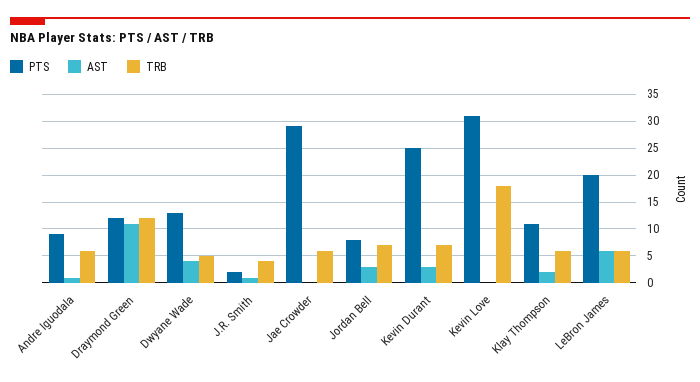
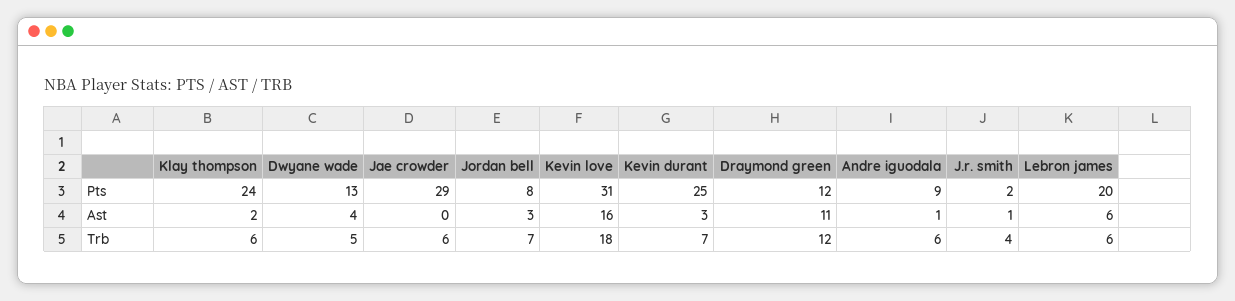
  {
    "PTS": {
      "Andre Iguodala": 9,
      "Draymond Green": 12,
      "Dwyane Wade": 13,
      "J.R. Smith": 2,
      "Jae Crowder": 29,
      "Jordan Bell": 8,
      "Kevin Durant": 25,
      "Kevin Love": 31,
-     "Klay Thompson": 10,
+     "Klay Thompson": 24,
      "LeBron James": 20
    },
    "AST": {
      "Andre Iguodala": 1,
      "Draymond Green": 11,
      "Dwyane Wade": 4,
      "J.R. Smith": 1,
      "Jae Crowder": 0,
      "Jordan Bell": 3,
      "Kevin Durant": 3,
-     "Kevin Love": 0,
+     "Kevin Love": 16,
      "Klay Thompson": 2,
      "LeBron James": 6
    },
    "TRB": {
      "Andre Iguodala": 6,
      "Draymond Green": 12,
      "Dwyane Wade": 5,
      "J.R. Smith": 4,
      "Jae Crowder": 6,
      "Jordan Bell": 7,
      "Kevin Durant": 7,
      "Kevin Love": 18,
      "Klay Thompson": 6,
      "LeBron James": 6
    }
  }

